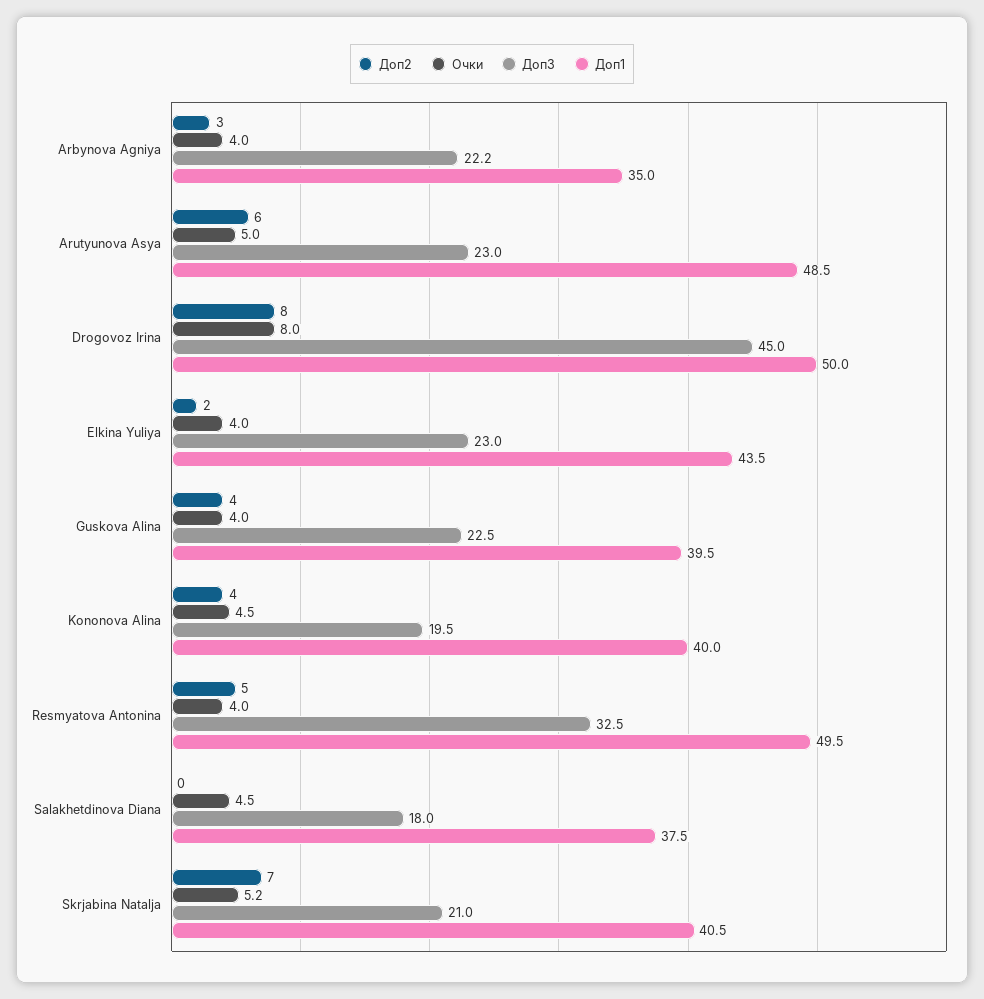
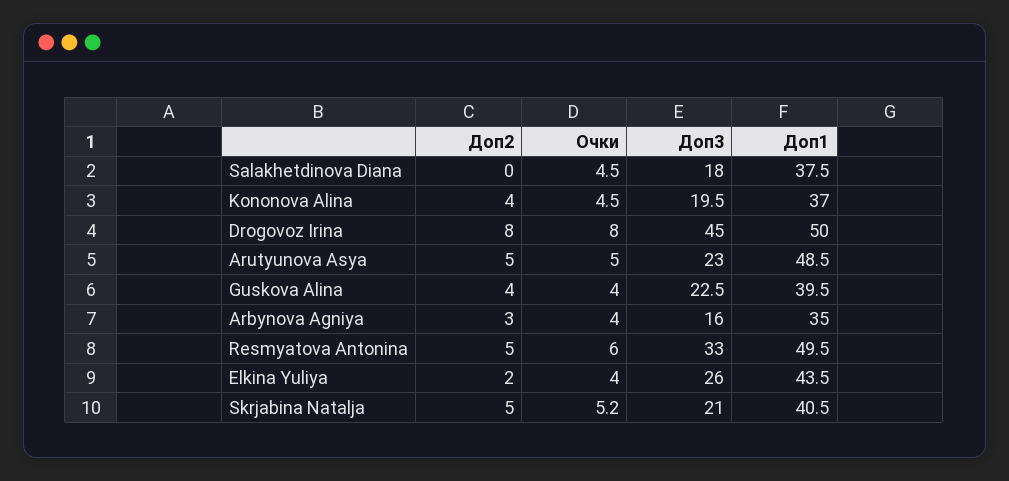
  {
    "Доп2": {
      "Arbynova Agniya": 3,
-     "Arutyunova Asya": 6,
+     "Arutyunova Asya": 5,
      "Drogovoz Irina": 8,
      "Elkina Yuliya": 2,
      "Guskova Alina": 4,
      "Kononova Alina": 4,
      "Resmyatova Antonina": 5,
      "Salakhetdinova Diana": 0,
-     "Skrjabina Natalja": 7
+     "Skrjabina Natalja": 5
    },
    "Очки": {
      "Arbynova Agniya": 4,
      "Arutyunova Asya": 5,
      "Drogovoz Irina": 8,
      "Elkina Yuliya": 4,
      "Guskova Alina": 4,
      "Kononova Alina": 4.5,
-     "Resmyatova Antonina": 4,
+     "Resmyatova Antonina": 6,
      "Salakhetdinova Diana": 4.5,
      "Skrjabina Natalja": 5.2
    },
    "Доп3": {
-     "Arbynova Agniya": 22.2,
+     "Arbynova Agniya": 16,
      "Arutyunova Asya": 23,
      "Drogovoz Irina": 45,
-     "Elkina Yuliya": 23,
+     "Elkina Yuliya": 26,
      "Guskova Alina": 22.5,
      "Kononova Alina": 19.5,
-     "Resmyatova Antonina": 32.5,
+     "Resmyatova Antonina": 33,
      "Salakhetdinova Diana": 18,
      "Skrjabina Natalja": 21
    },
    "Доп1": {
      "Arbynova Agniya": 35,
      "Arutyunova Asya": 48.5,
      "Drogovoz Irina": 50,
      "Elkina Yuliya": 43.5,
      "Guskova Alina": 39.5,
-     "Kononova Alina": 40,
+     "Kononova Alina": 37,
      "Resmyatova Antonina": 49.5,
      "Salakhetdinova Diana": 37.5,
      "Skrjabina Natalja": 40.5
    }
  }

